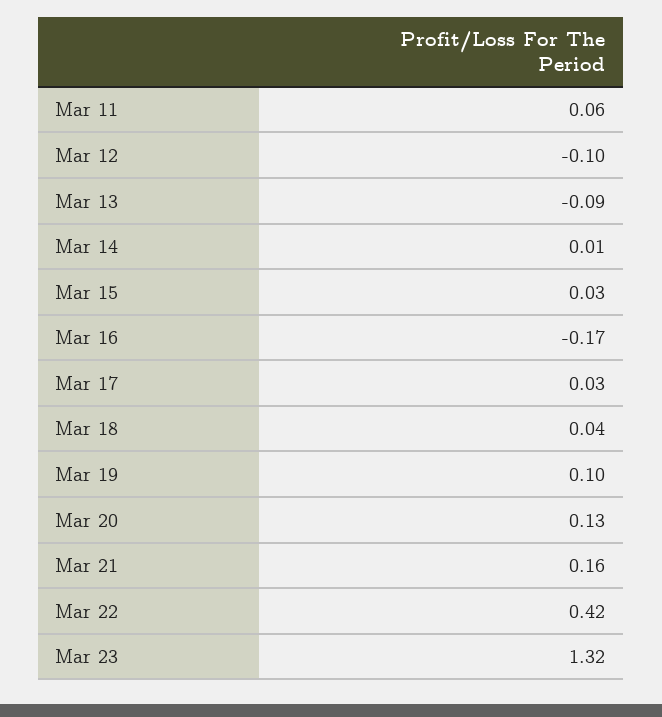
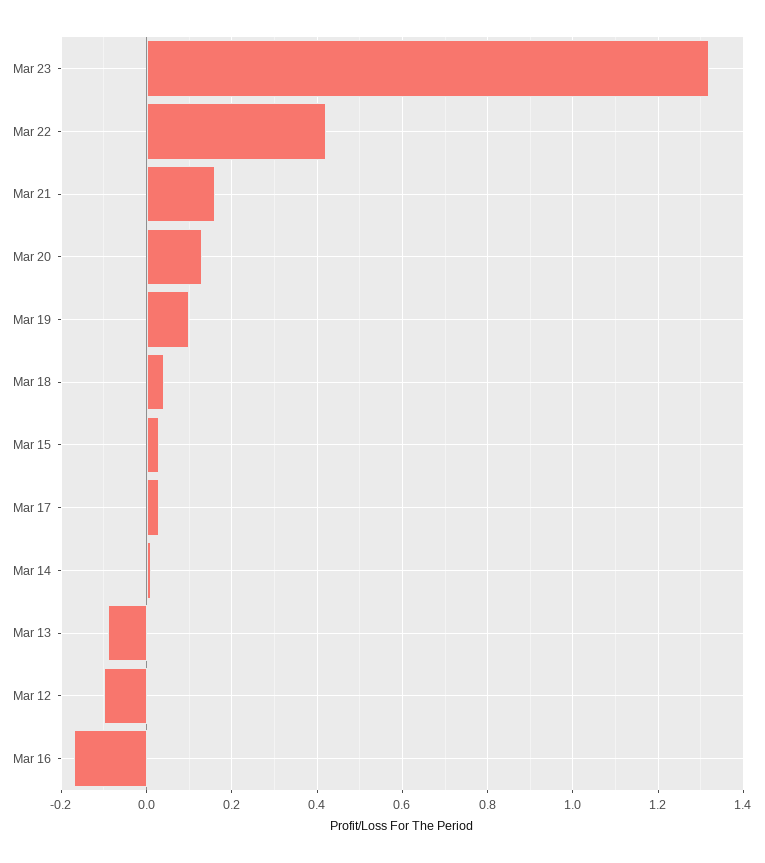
  {
-   "Mar 11": 0.06,
    "Mar 12": -0.1,
    "Mar 13": -0.09,
    "Mar 14": 0.01,
    "Mar 15": 0.03,
    "Mar 16": -0.17,
    "Mar 17": 0.03,
    "Mar 18": 0.04,
    "Mar 19": 0.1,
    "Mar 20": 0.13,
    "Mar 21": 0.16,
    "Mar 22": 0.42,
    "Mar 23": 1.32
  }

